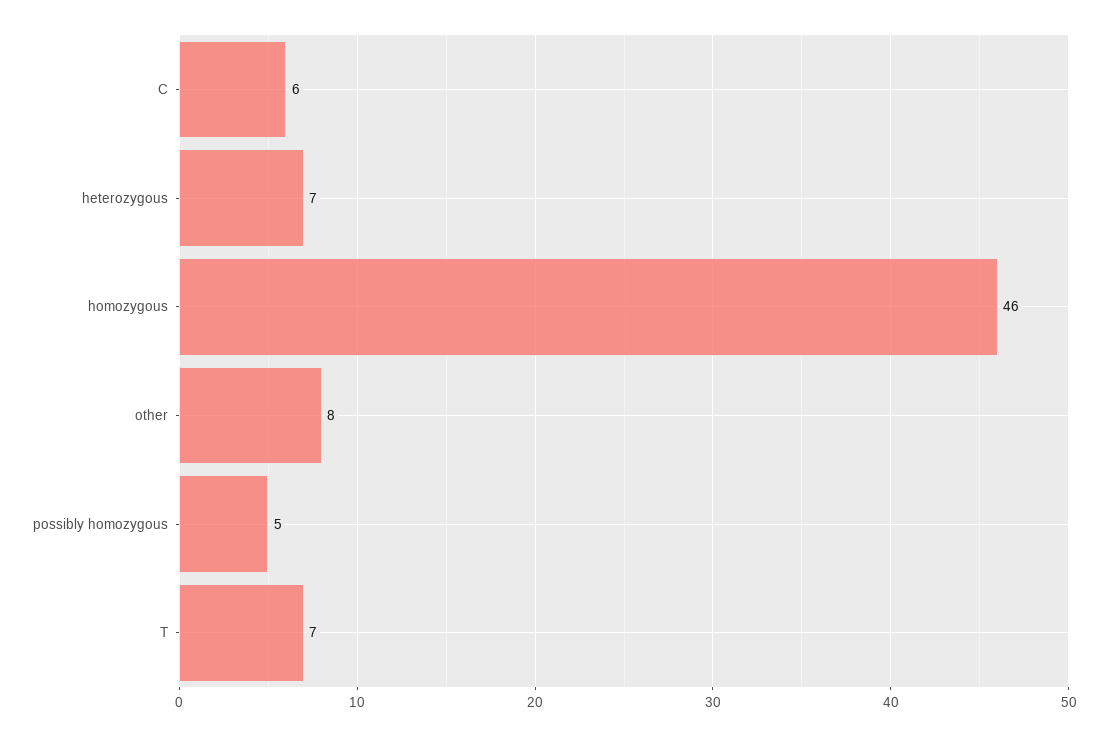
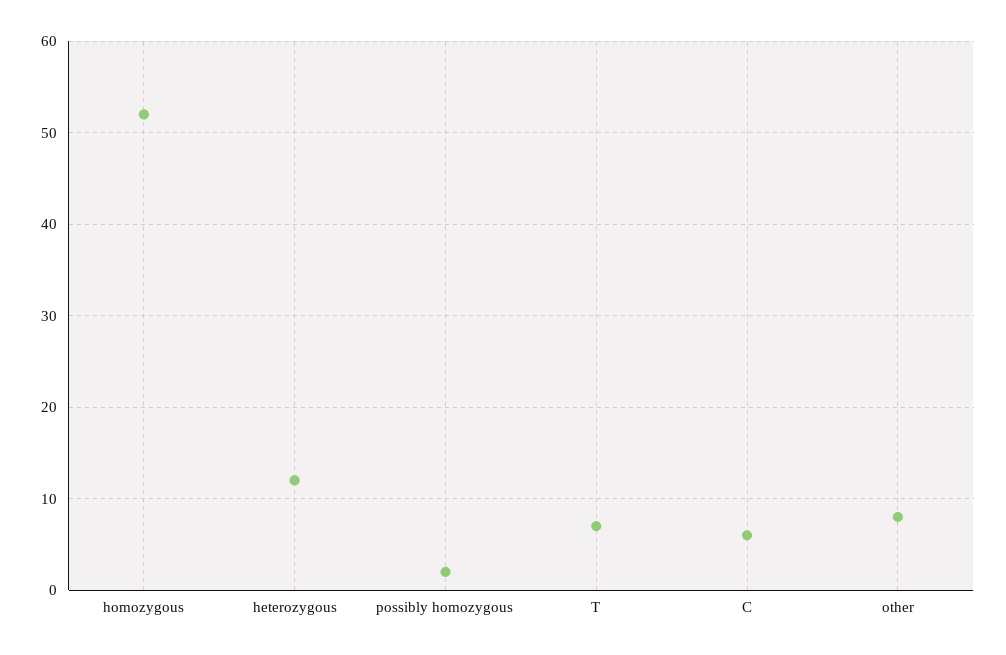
  {
    "C": 6,
-   "heterozygous": 7,
+   "heterozygous": 12,
-   "homozygous": 46,
+   "homozygous": 52,
    "other": 8,
-   "possibly homozygous": 5,
+   "possibly homozygous": 2,
    "T": 7
  }

